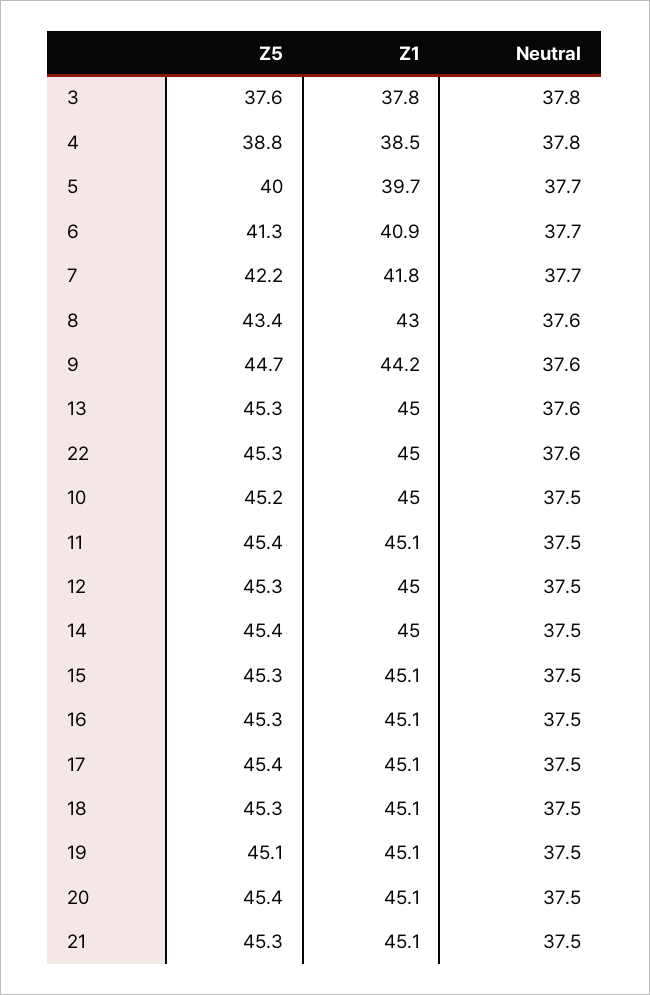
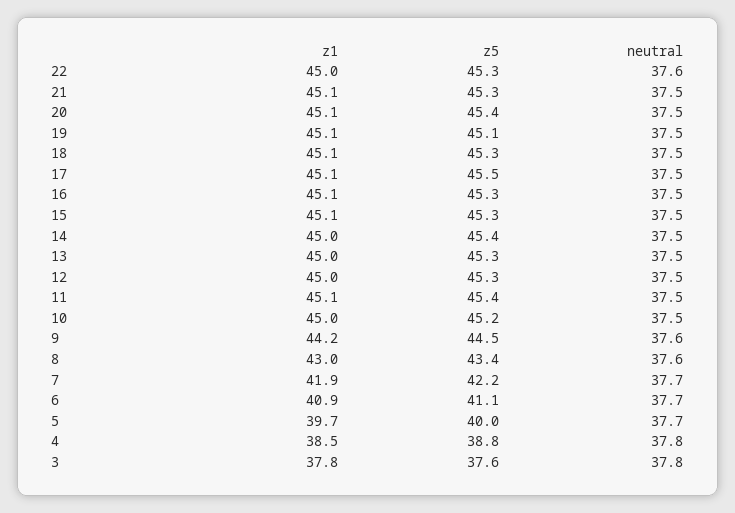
  {
    "Z5": {
      "3": 37.6,
      "4": 38.8,
      "5": 40,
-     "6": 41.3,
+     "6": 41.1,
      "7": 42.2,
      "8": 43.4,
-     "9": 44.7,
+     "9": 44.5,
      "13": 45.3,
      "22": 45.3,
      "10": 45.2,
      "11": 45.4,
      "12": 45.3,
      "14": 45.4,
      "15": 45.3,
      "16": 45.3,
-     "17": 45.4,
+     "17": 45.5,
      "18": 45.3,
      "19": 45.1,
      "20": 45.4,
      "21": 45.3
    },
    "Z1": {
      "3": 37.8,
      "4": 38.5,
      "5": 39.7,
      "6": 40.9,
-     "7": 41.8,
+     "7": 41.9,
      "8": 43,
      "9": 44.2,
      "13": 45,
      "22": 45,
      "10": 45,
      "11": 45.1,
      "12": 45,
      "14": 45,
      "15": 45.1,
      "16": 45.1,
      "17": 45.1,
      "18": 45.1,
      "19": 45.1,
      "20": 45.1,
      "21": 45.1
    },
    "Neutral": {
      "3": 37.8,
      "4": 37.8,
      "5": 37.7,
      "6": 37.7,
      "7": 37.7,
      "8": 37.6,
      "9": 37.6,
-     "13": 37.6,
+     "13": 37.5,
      "22": 37.6,
      "10": 37.5,
      "11": 37.5,
      "12": 37.5,
      "14": 37.5,
      "15": 37.5,
      "16": 37.5,
      "17": 37.5,
      "18": 37.5,
      "19": 37.5,
      "20": 37.5,
      "21": 37.5
    }
  }

